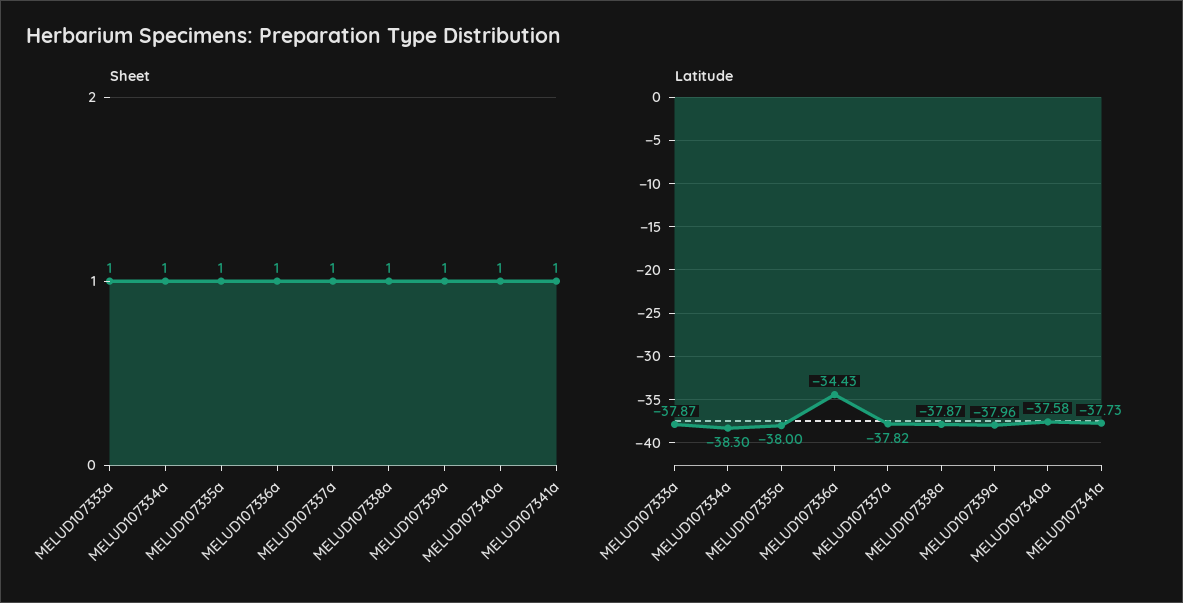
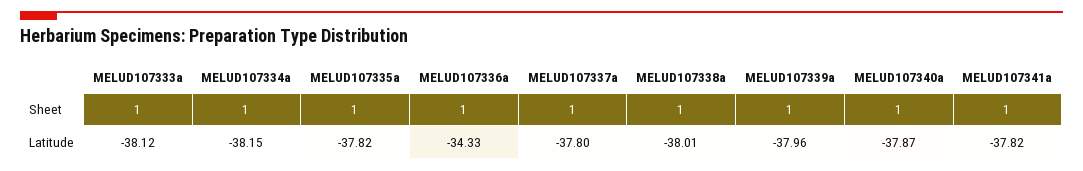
  {
    "Sheet": {
      "MELUD107333a": 1,
      "MELUD107334a": 1,
      "MELUD107335a": 1,
      "MELUD107336a": 1,
      "MELUD107337a": 1,
      "MELUD107338a": 1,
      "MELUD107339a": 1,
      "MELUD107340a": 1,
      "MELUD107341a": 1
    },
    "Latitude": {
-     "MELUD107333a": -37.87,
+     "MELUD107333a": -38.12,
-     "MELUD107334a": -38.3,
+     "MELUD107334a": -38.15,
-     "MELUD107335a": -38,
+     "MELUD107335a": -37.82,
-     "MELUD107336a": -34.43,
+     "MELUD107336a": -34.33,
-     "MELUD107337a": -37.82,
+     "MELUD107337a": -37.8,
-     "MELUD107338a": -37.87,
+     "MELUD107338a": -38.01,
      "MELUD107339a": -37.96,
-     "MELUD107340a": -37.58,
+     "MELUD107340a": -37.87,
-     "MELUD107341a": -37.73
+     "MELUD107341a": -37.82
    }
  }

